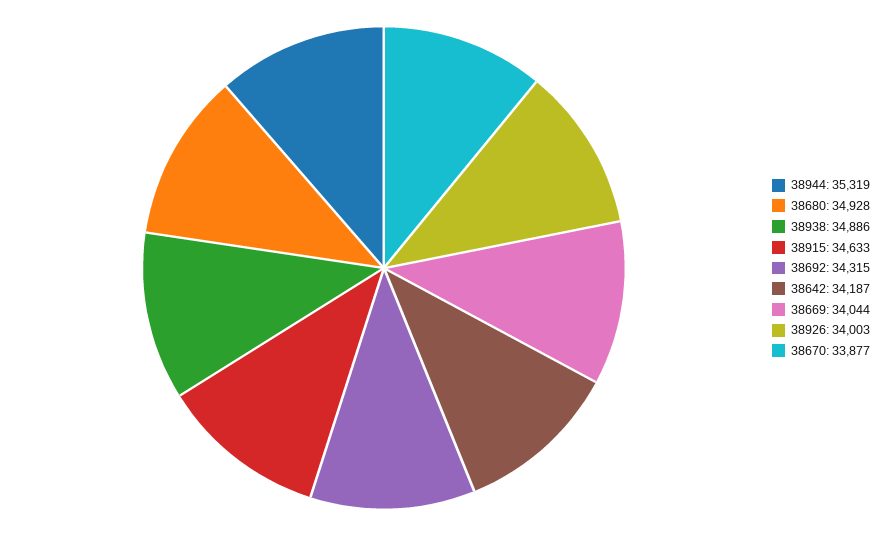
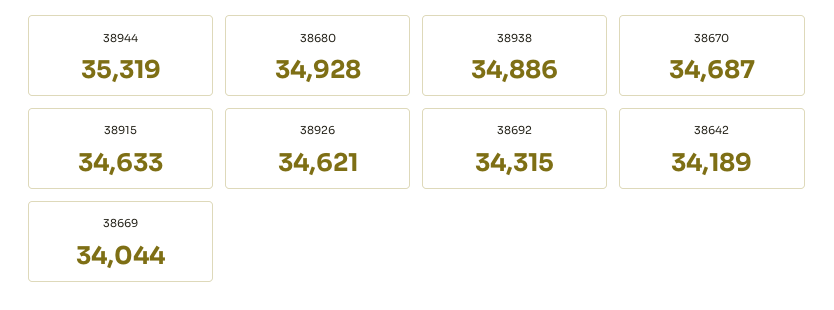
  {
    "38944": 35319,
    "38680": 34928,
    "38938": 34886,
    "38915": 34633,
    "38692": 34315,
-   "38642": 34187,
+   "38642": 34189,
    "38669": 34044,
-   "38926": 34003,
+   "38926": 34621,
-   "38670": 33877
+   "38670": 34687
  }

